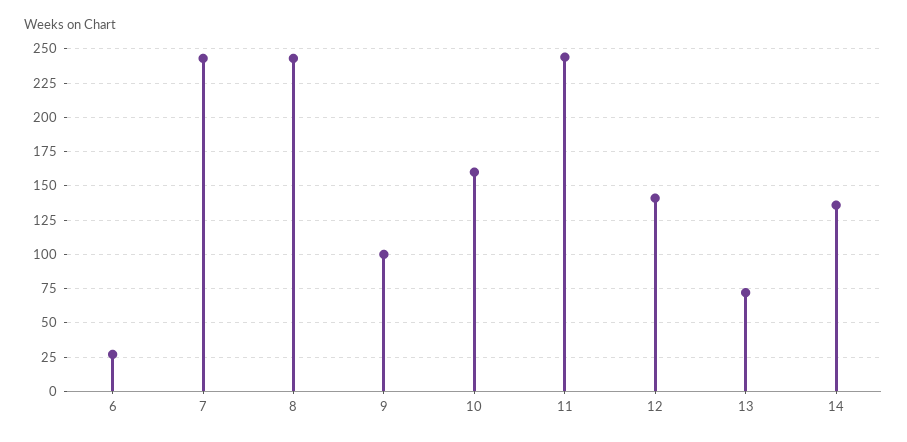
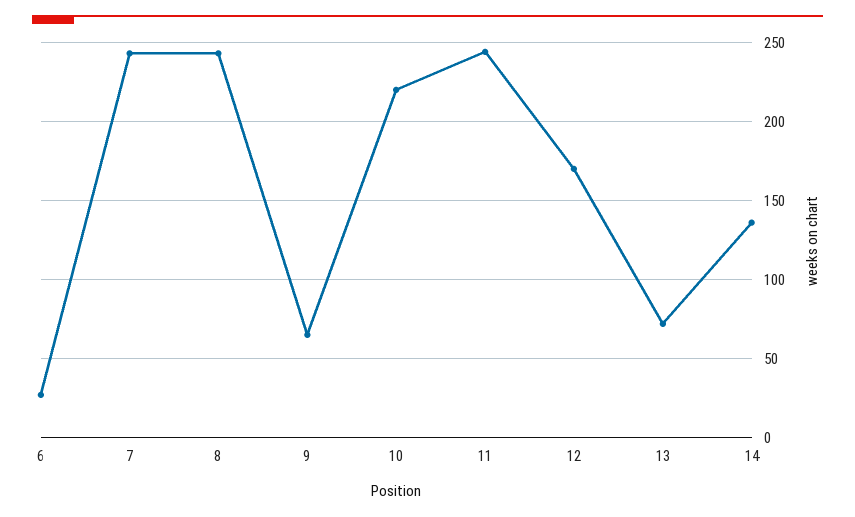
  {
    "6": 25,
    "7": 245,
    "8": 245,
-   "9": 100,
+   "9": 65,
-   "10": 160,
+   "10": 220,
    "11": 245,
-   "12": 140,
+   "12": 170,
    "13": 70,
    "14": 135
  }

